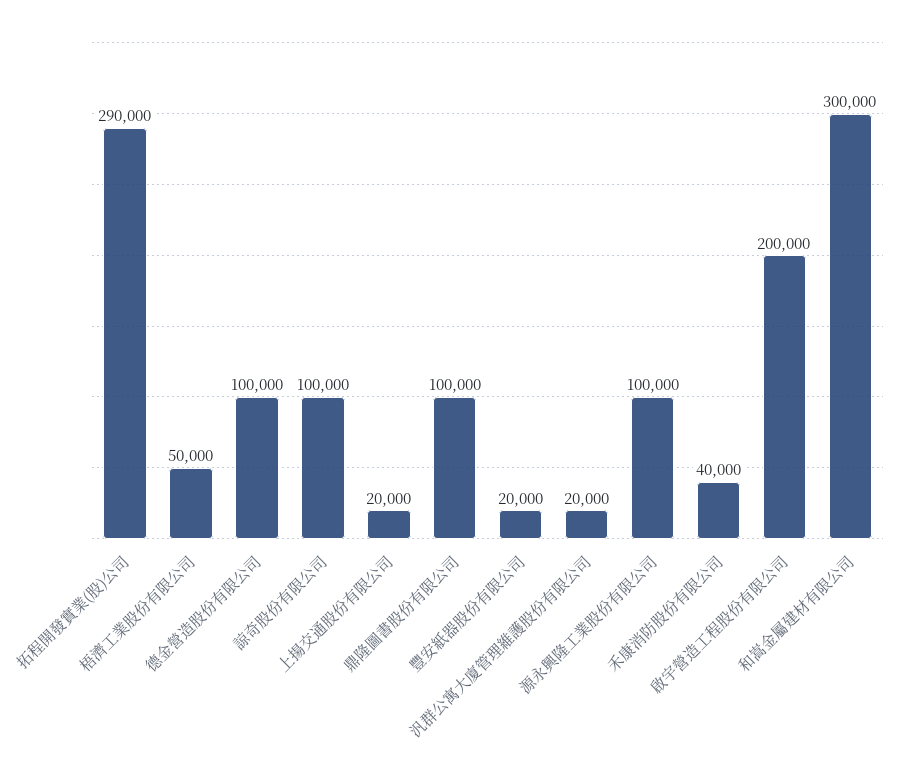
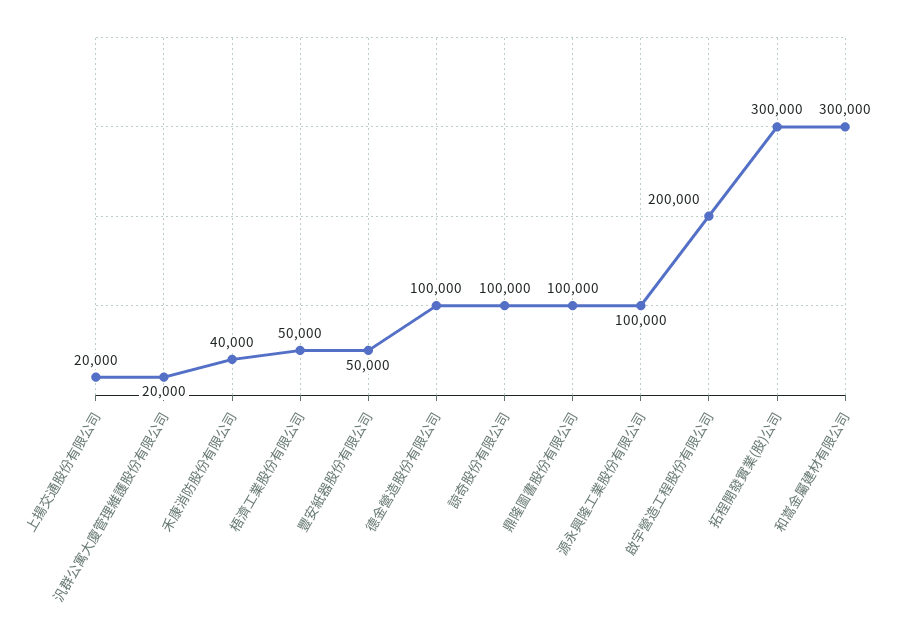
  {
-   "拓程開發實業(股)公司": 290000,
+   "拓程開發實業(股)公司": 300000,
    "梧濟工業股份有限公司": 50000,
    "德金營造股份有限公司": 100000,
    "諒奇股份有限公司": 100000,
    "上揚交通股份有限公司": 20000,
    "鼎隆圖書股份有限公司": 100000,
-   "豐安紙器股份有限公司": 20000,
+   "豐安紙器股份有限公司": 50000,
    "汎群公寓大廈管理維護股份有限公司": 20000,
    "源永興隆工業股份有限公司": 100000,
    "禾康消防股份有限公司": 40000,
    "啟宇營造工程股份有限公司": 200000,
    "和嵩金屬建材有限公司": 300000
  }

